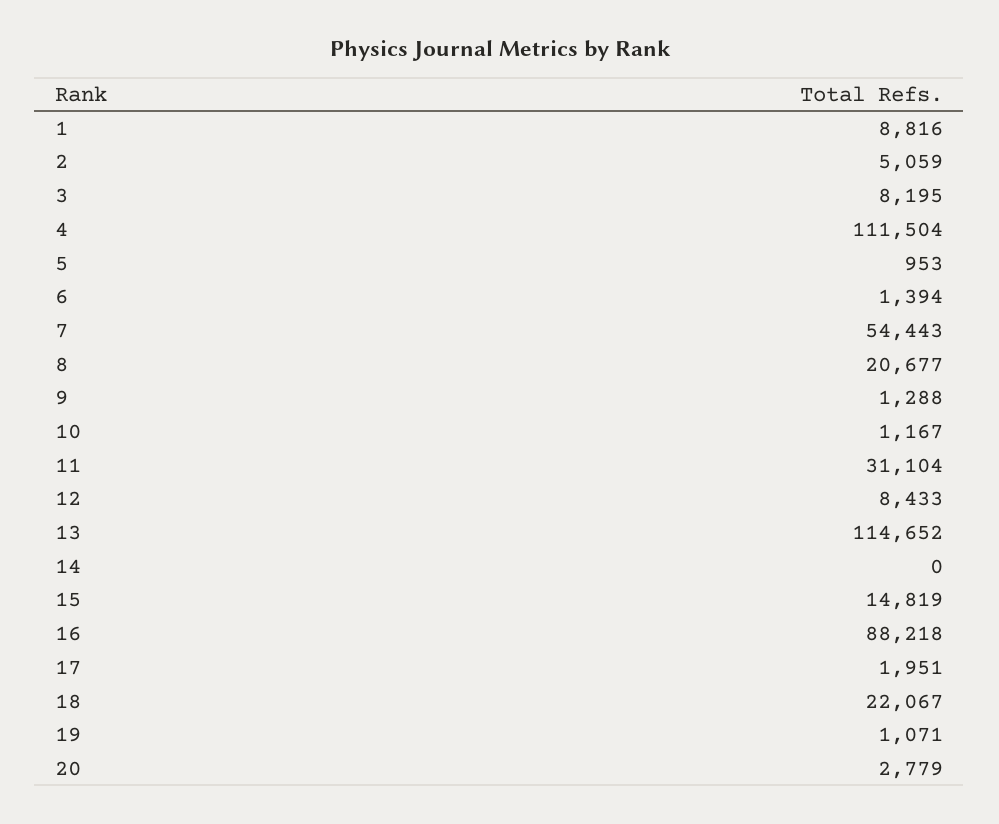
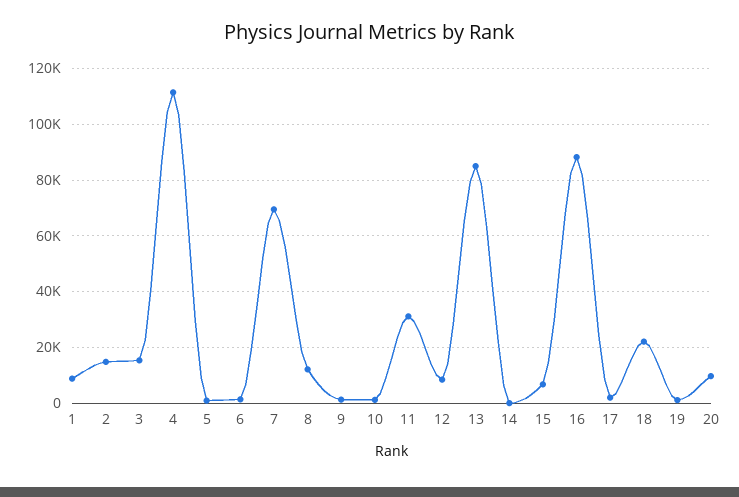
  {
    "1": 8816,
-   "2": 5059,
+   "2": 15000,
-   "3": 8195,
+   "3": 15000,
    "4": 111504,
    "5": 953,
    "6": 1394,
-   "7": 54443,
+   "7": 70000,
-   "8": 20677,
+   "8": 12500,
    "9": 1288,
    "10": 1167,
    "11": 31104,
    "12": 8433,
-   "13": 114652,
+   "13": 85000,
    "14": 0,
-   "15": 14819,
+   "15": 7500,
    "16": 88218,
    "17": 1951,
    "18": 22067,
    "19": 1071,
-   "20": 2779
+   "20": 10000
  }

